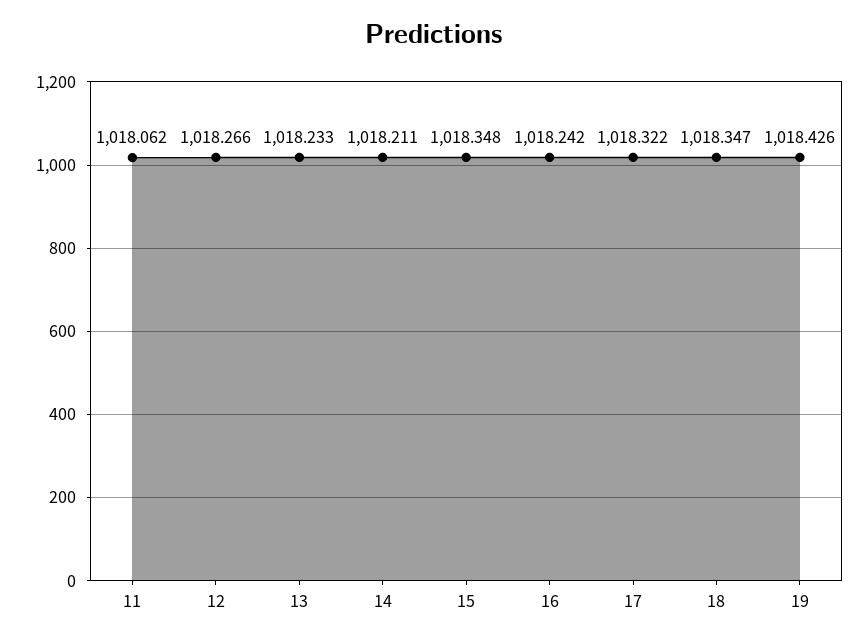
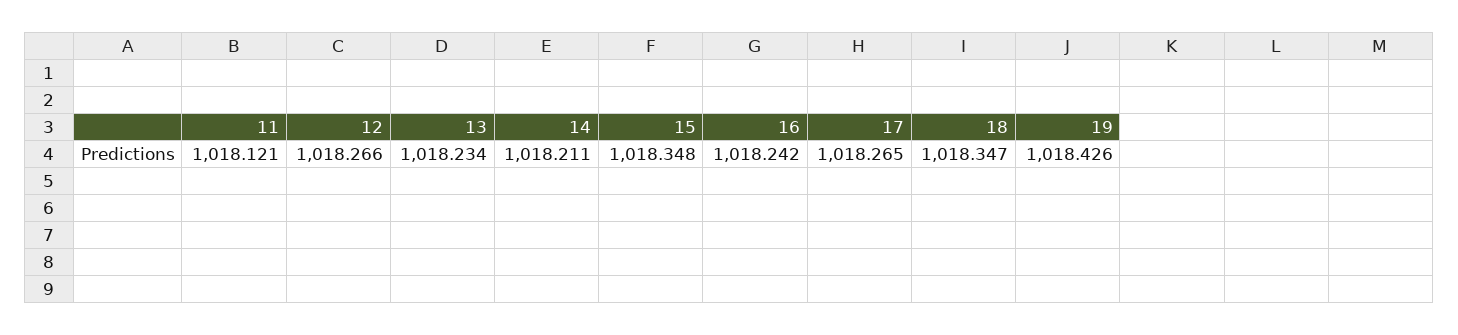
  {
-   "11": 1018.062,
+   "11": 1018.121,
    "12": 1018.266,
-   "13": 1018.233,
+   "13": 1018.234,
    "14": 1018.211,
    "15": 1018.348,
    "16": 1018.242,
-   "17": 1018.322,
+   "17": 1018.265,
    "18": 1018.347,
    "19": 1018.426
  }

